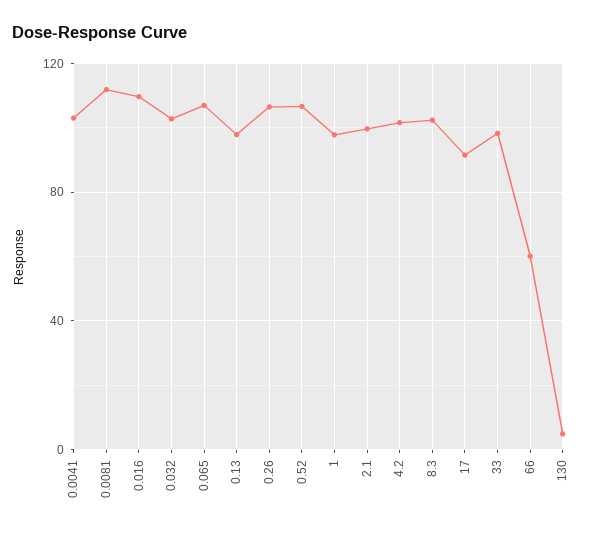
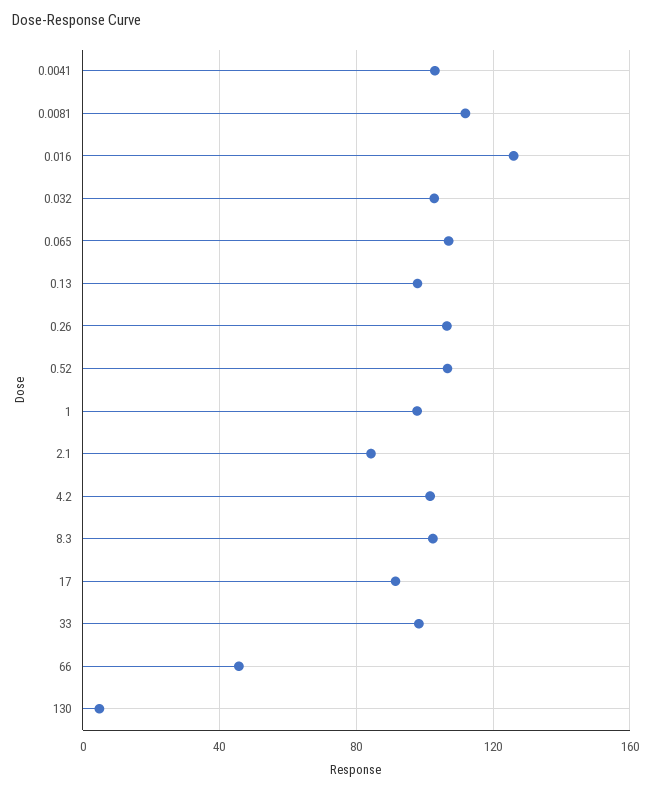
  {
    "0.0041": 105,
    "0.0081": 110,
-   "0.016": 110,
+   "0.016": 125,
    "0.032": 105,
    "0.065": 105,
    "0.13": 100,
    "0.26": 105,
    "0.52": 105,
    "1": 100,
-   "2.1": 100,
+   "2.1": 85,
    "4.2": 100,
    "8.3": 100,
    "17": 90,
    "33": 100,
-   "66": 60,
+   "66": 45,
    "130": 5
  }

